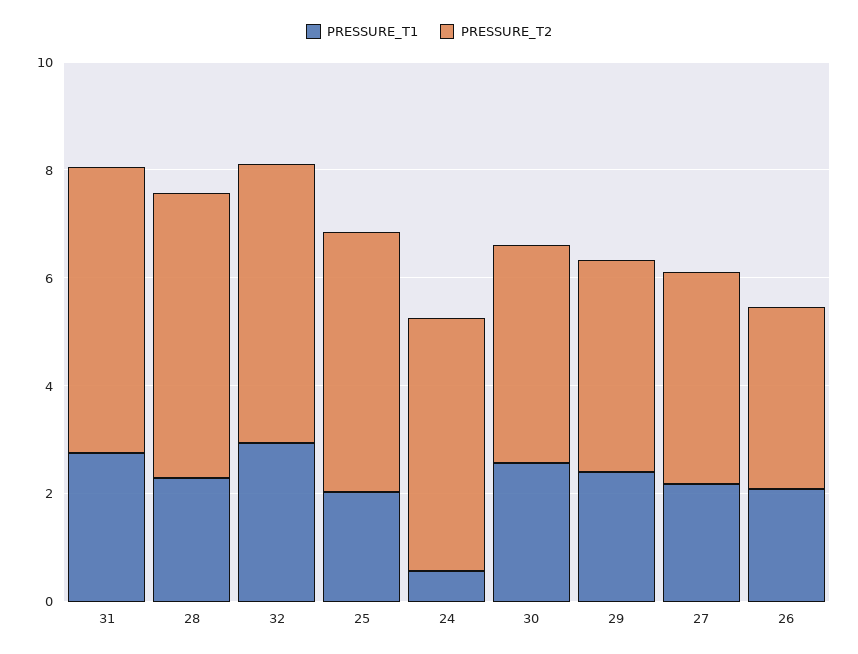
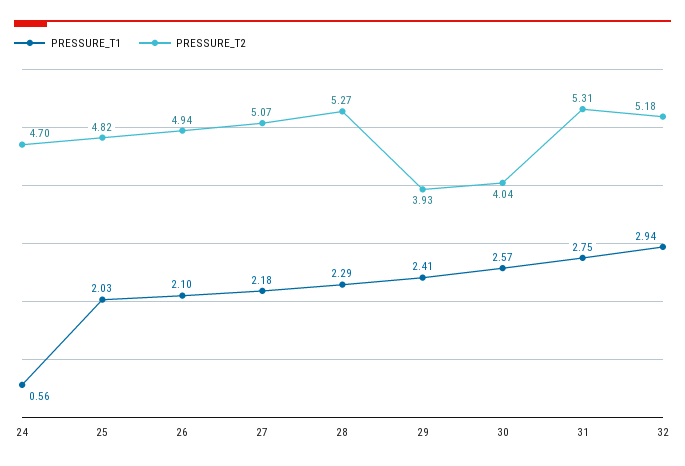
  {
    "PRESSURE_T1": {
      "31": 2.75,
      "28": 2.29,
      "32": 2.94,
      "25": 2.03,
      "24": 0.56,
      "30": 2.57,
      "29": 2.41,
      "27": 2.18,
      "26": 2.1
    },
    "PRESSURE_T2": {
      "31": 5.31,
      "28": 5.27,
      "32": 5.18,
      "25": 4.82,
      "24": 4.7,
      "30": 4.04,
      "29": 3.93,
-     "27": 4,
+     "27": 5.07,
-     "26": 3.5
+     "26": 4.94
    }
  }

